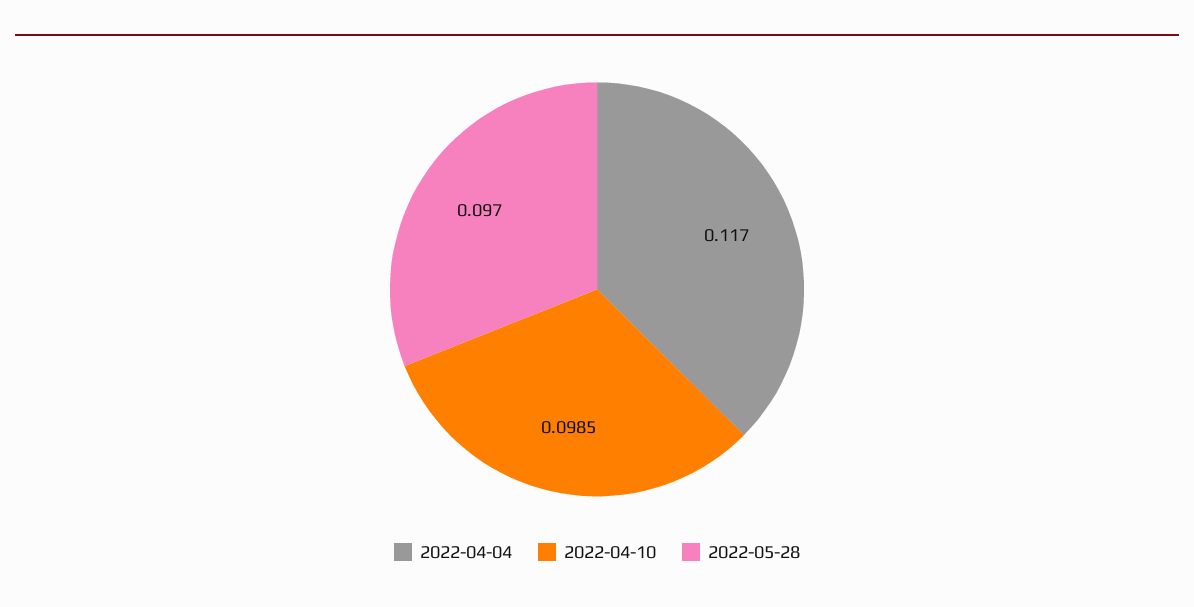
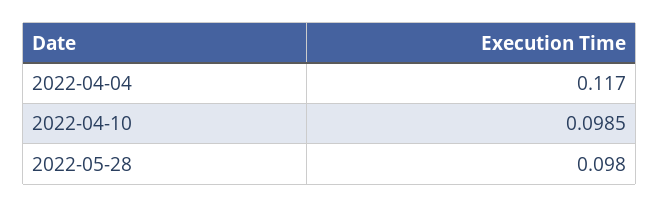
  {
    "2022-04-04": 0.117,
    "2022-04-10": 0.0985,
-   "2022-05-28": 0.097
+   "2022-05-28": 0.098
  }

